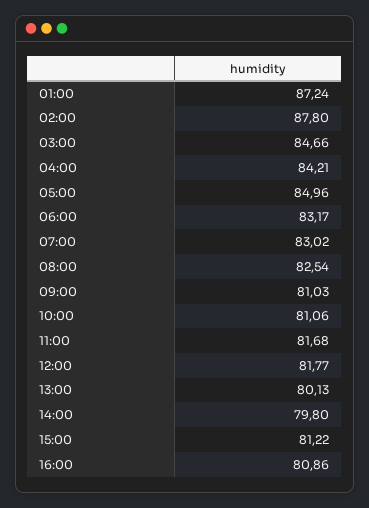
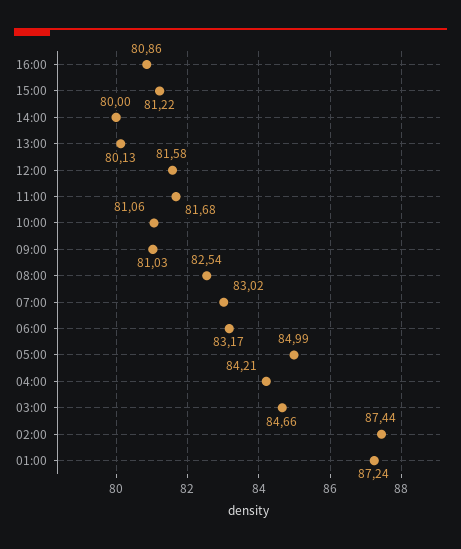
  {
    "01:00": 87.24,
-   "02:00": 87.8,
+   "02:00": 87.44,
    "03:00": 84.66,
    "04:00": 84.21,
-   "05:00": 84.96,
+   "05:00": 84.99,
    "06:00": 83.17,
    "07:00": 83.02,
    "08:00": 82.54,
    "09:00": 81.03,
    "10:00": 81.06,
    "11:00": 81.68,
-   "12:00": 81.77,
+   "12:00": 81.58,
    "13:00": 80.13,
-   "14:00": 79.8,
+   "14:00": 80,
    "15:00": 81.22,
    "16:00": 80.86
  }

